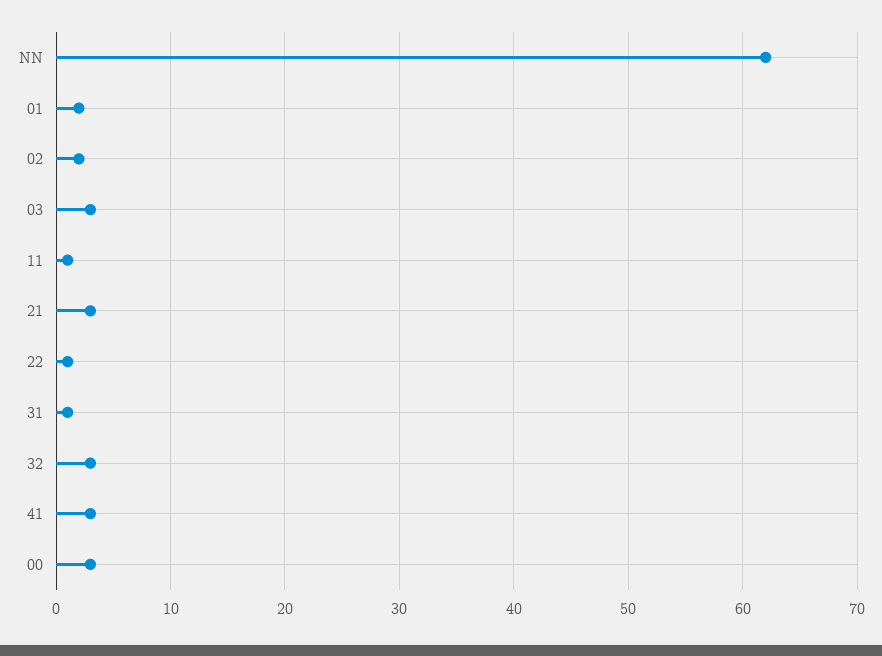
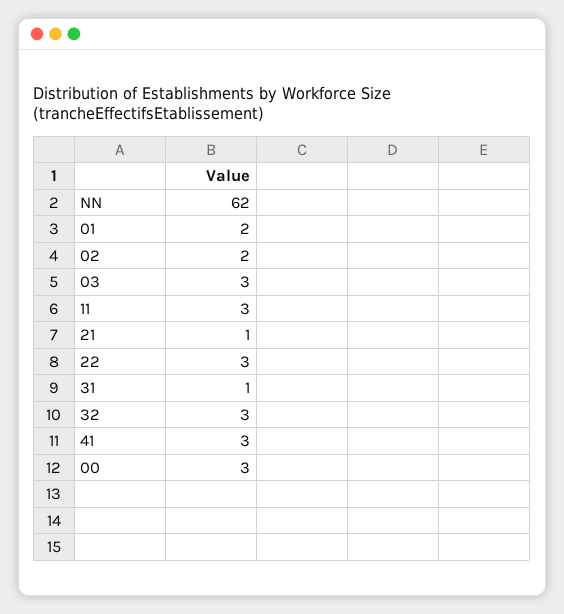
  {
    "NN": 62,
    "01": 2,
    "02": 2,
    "03": 3,
-   "11": 1,
+   "11": 3,
-   "21": 3,
+   "21": 1,
-   "22": 1,
+   "22": 3,
    "31": 1,
    "32": 3,
    "41": 3,
    "00": 3
  }

